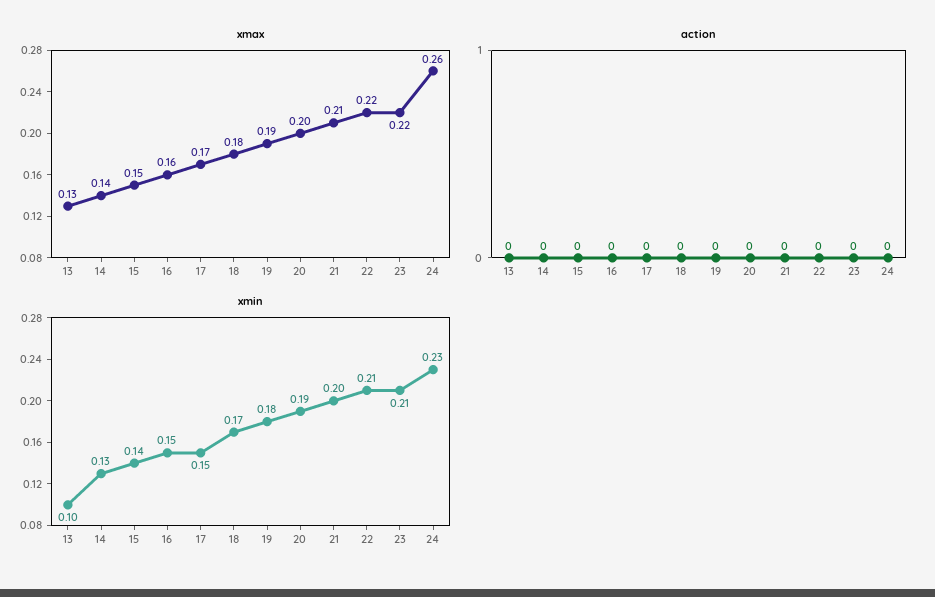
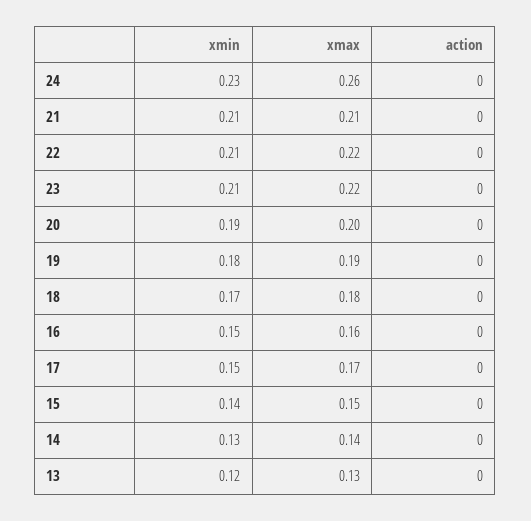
  {
    "xmax": {
      "13": 0.13,
      "14": 0.14,
      "15": 0.15,
      "16": 0.16,
      "17": 0.17,
      "18": 0.18,
      "19": 0.19,
      "20": 0.2,
      "21": 0.21,
      "22": 0.22,
      "23": 0.22,
      "24": 0.26
    },
    "action": {
      "13": 0,
      "14": 0,
      "15": 0,
      "16": 0,
      "17": 0,
      "18": 0,
      "19": 0,
      "20": 0,
      "21": 0,
      "22": 0,
      "23": 0,
      "24": 0
    },
    "xmin": {
-     "13": 0.1,
+     "13": 0.12,
      "14": 0.13,
      "15": 0.14,
      "16": 0.15,
      "17": 0.15,
      "18": 0.17,
      "19": 0.18,
      "20": 0.19,
-     "21": 0.2,
+     "21": 0.21,
      "22": 0.21,
      "23": 0.21,
      "24": 0.23
    }
  }

